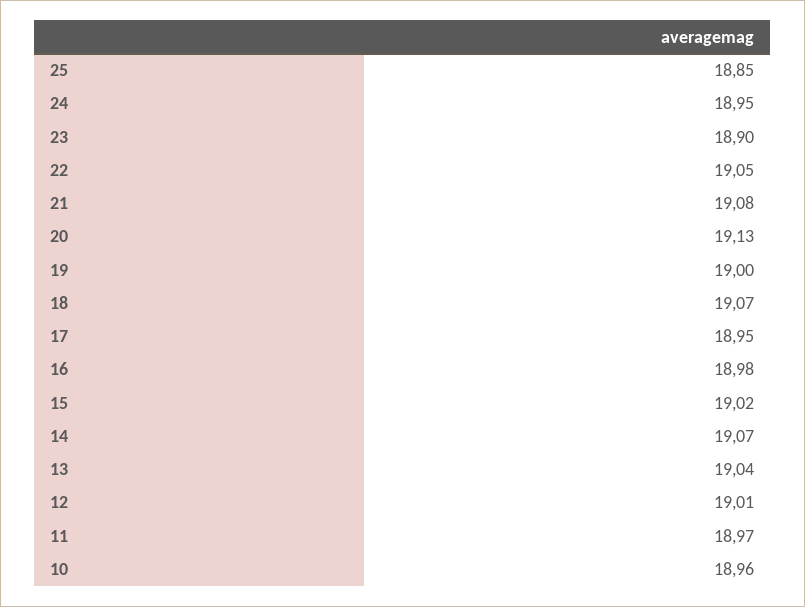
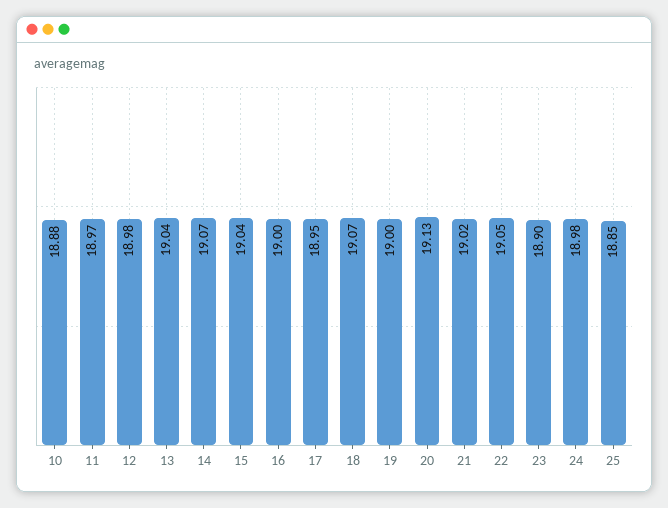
  {
    "25": 18.85,
-   "24": 18.95,
+   "24": 18.98,
    "23": 18.9,
    "22": 19.05,
-   "21": 19.08,
+   "21": 19.02,
    "20": 19.13,
    "19": 19,
    "18": 19.07,
    "17": 18.95,
-   "16": 18.98,
+   "16": 19,
-   "15": 19.02,
+   "15": 19.04,
    "14": 19.07,
    "13": 19.04,
-   "12": 19.01,
+   "12": 18.98,
    "11": 18.97,
-   "10": 18.96
+   "10": 18.88
  }

